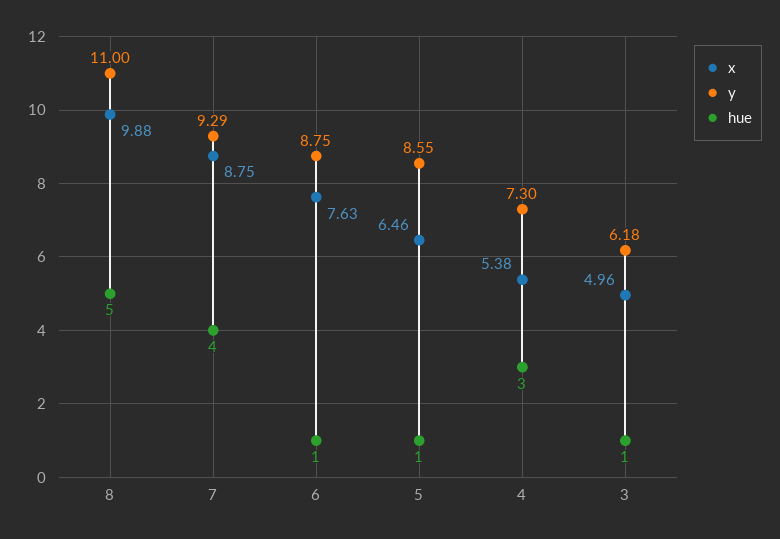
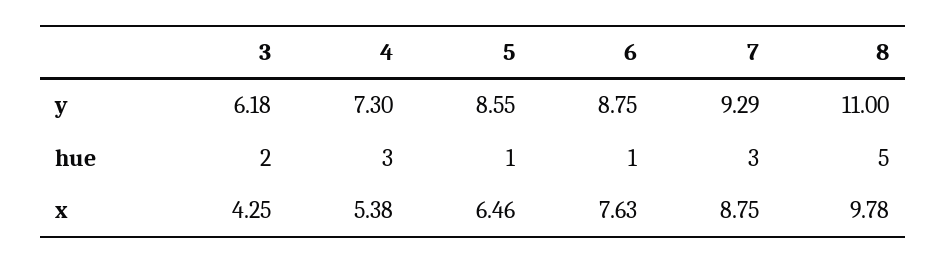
  {
    "x": {
-     "8": 9.88,
+     "8": 9.78,
      "7": 8.75,
      "6": 7.63,
      "5": 6.46,
      "4": 5.38,
-     "3": 4.96
+     "3": 4.25
    },
    "y": {
      "8": 11,
      "7": 9.29,
      "6": 8.75,
      "5": 8.55,
      "4": 7.3,
      "3": 6.18
    },
    "hue": {
      "8": 5,
-     "7": 4,
+     "7": 3,
      "6": 1,
      "5": 1,
      "4": 3,
-     "3": 1
+     "3": 2
    }
  }

